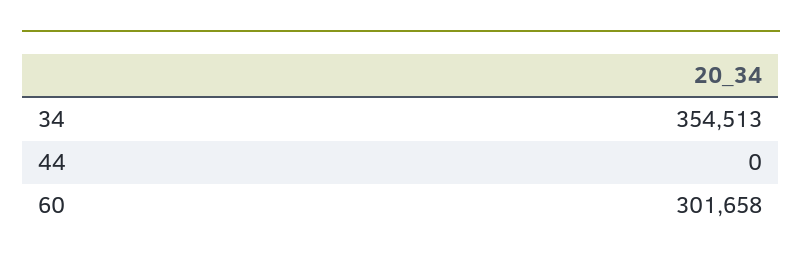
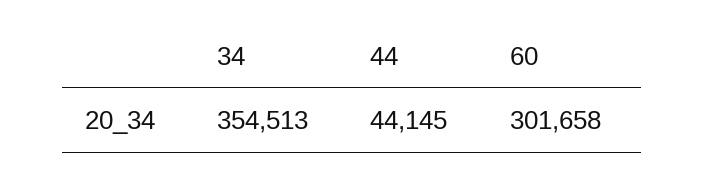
  {
    "34": 354513,
-   "44": 0,
+   "44": 44145,
    "60": 301658
  }

